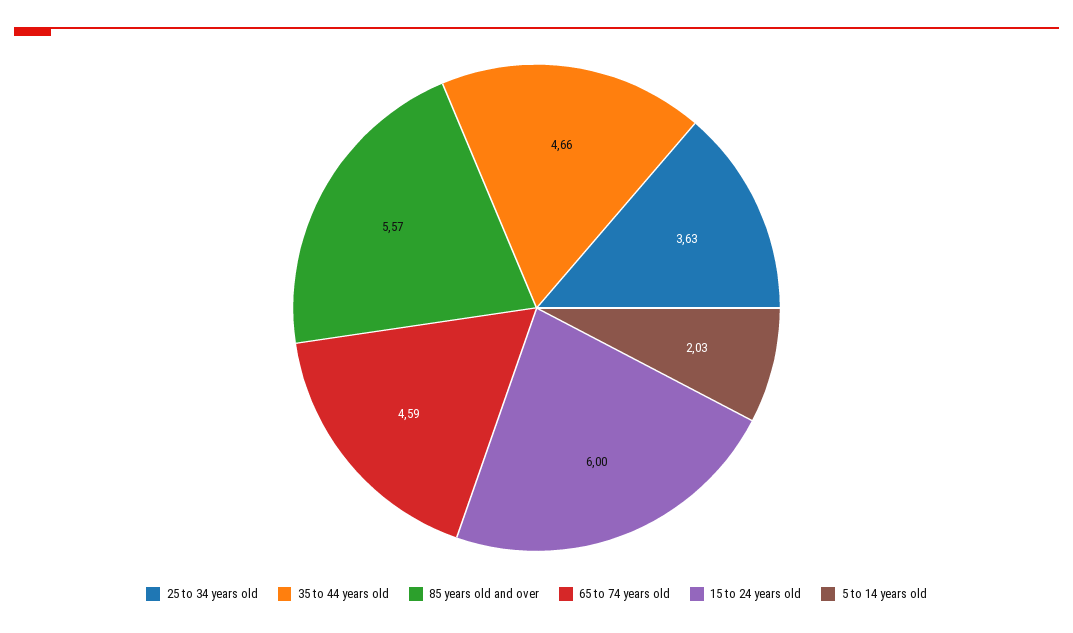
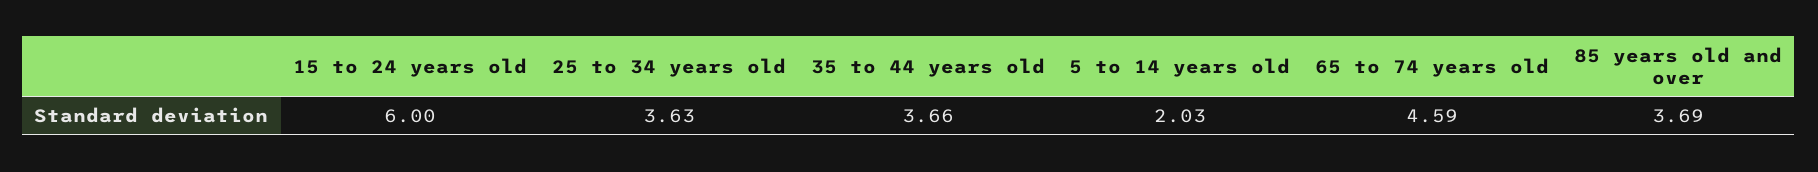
  {
    "25 to 34 years old": 3.63,
-   "35 to 44 years old": 4.66,
+   "35 to 44 years old": 3.66,
-   "85 years old and over": 5.57,
+   "85 years old and over": 3.69,
    "65 to 74 years old": 4.59,
    "15 to 24 years old": 6,
    "5 to 14 years old": 2.03
  }

